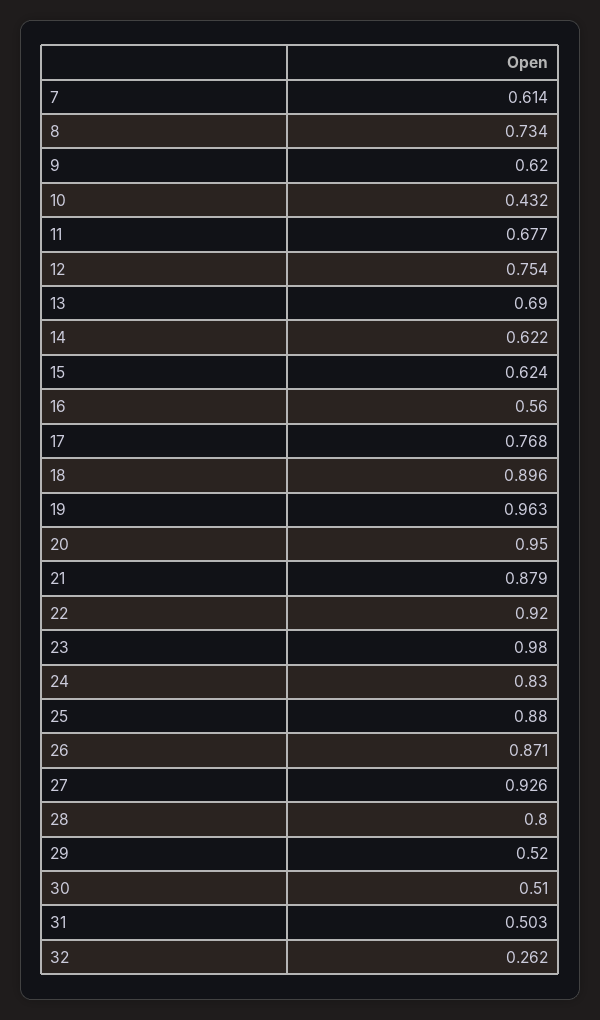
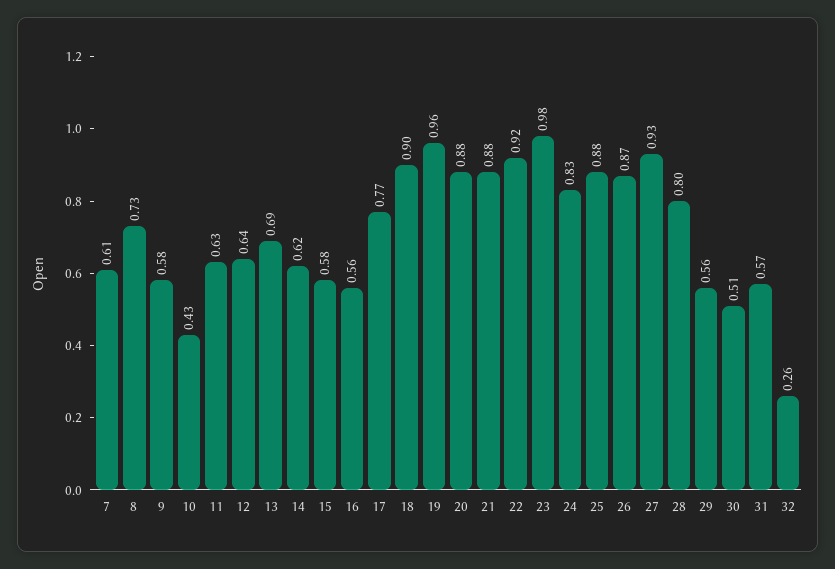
  {
    "7": 0.614,
    "8": 0.734,
-   "9": 0.62,
+   "9": 0.58,
    "10": 0.432,
-   "11": 0.677,
+   "11": 0.63,
-   "12": 0.754,
+   "12": 0.64,
    "13": 0.69,
    "14": 0.622,
-   "15": 0.624,
+   "15": 0.58,
    "16": 0.56,
    "17": 0.768,
    "18": 0.896,
    "19": 0.963,
-   "20": 0.95,
+   "20": 0.88,
    "21": 0.879,
    "22": 0.92,
    "23": 0.98,
    "24": 0.83,
    "25": 0.88,
    "26": 0.871,
    "27": 0.926,
    "28": 0.8,
-   "29": 0.52,
+   "29": 0.56,
    "30": 0.51,
-   "31": 0.503,
+   "31": 0.57,
    "32": 0.262
  }

